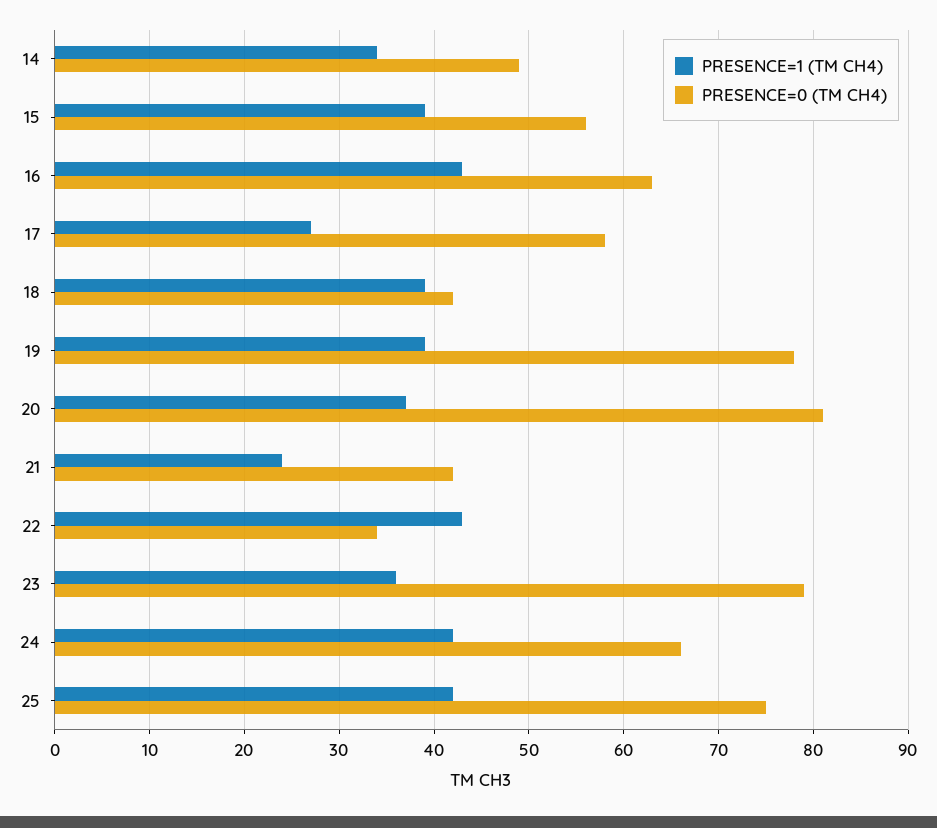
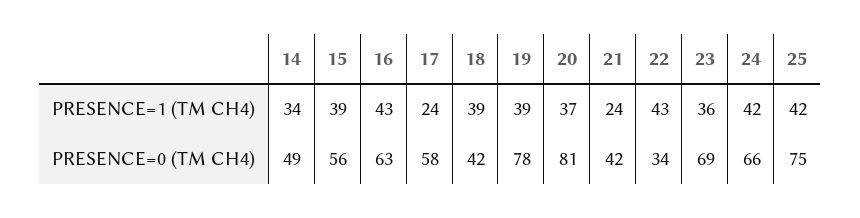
  {
    "PRESENCE=1 (TM CH4)": {
      "14": 34,
      "15": 39,
      "16": 43,
-     "17": 27,
+     "17": 24,
      "18": 39,
      "19": 39,
      "20": 37,
      "21": 24,
      "22": 43,
      "23": 36,
      "24": 42,
      "25": 42
    },
    "PRESENCE=0 (TM CH4)": {
      "14": 49,
      "15": 56,
      "16": 63,
      "17": 58,
      "18": 42,
      "19": 78,
      "20": 81,
      "21": 42,
      "22": 34,
-     "23": 79,
+     "23": 69,
      "24": 66,
      "25": 75
    }
  }

